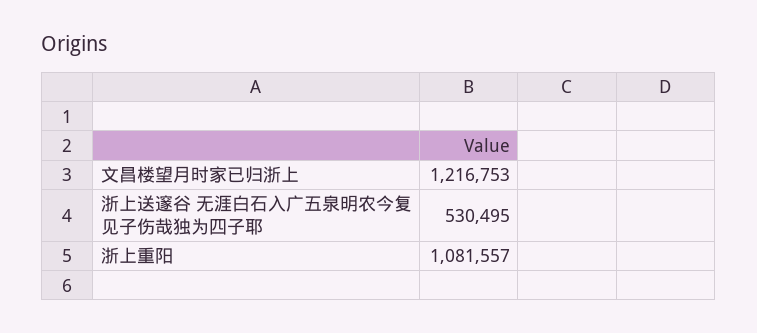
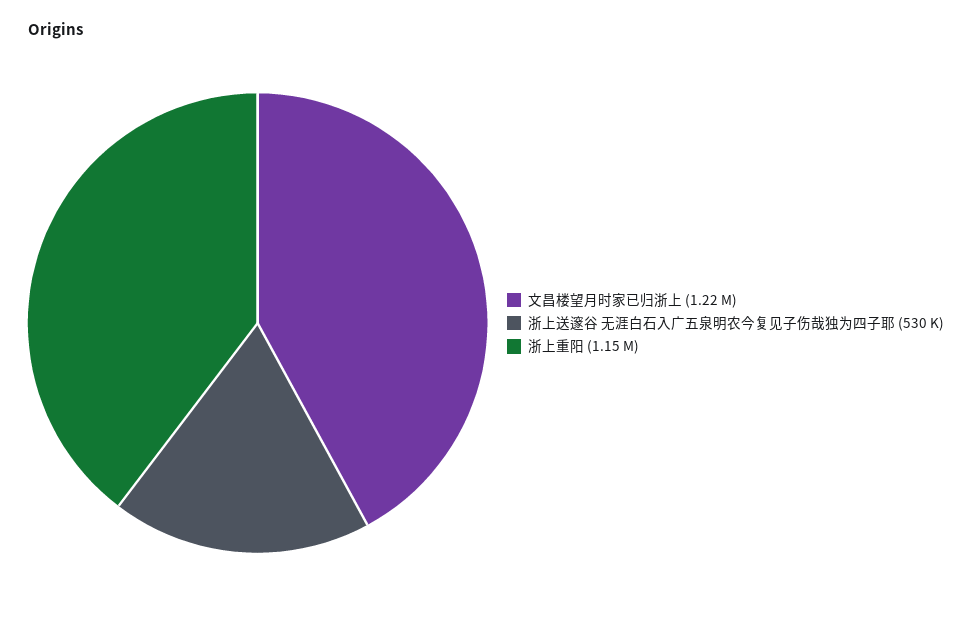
  {
    "文昌楼望月时家已归浙上": 1216753,
    "浙上送邃谷 无涯白石入广五泉明农今复见子伤哉独为四子耶": 530495,
-   "浙上重阳": 1081557
+   "浙上重阳": 1150000
  }

